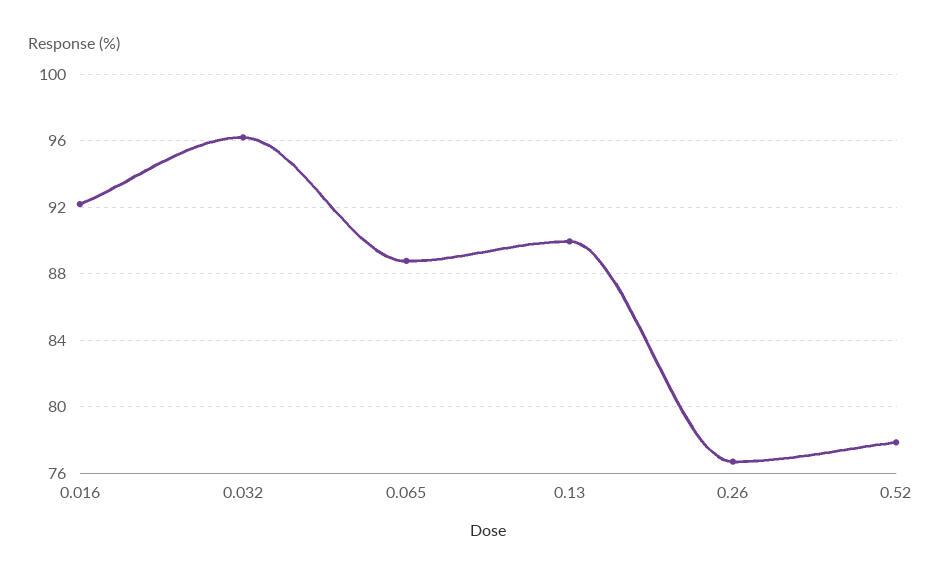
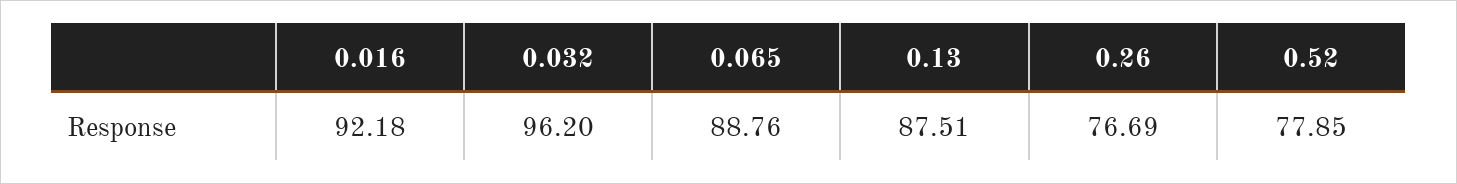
  {
    "0.016": 92.18,
    "0.032": 96.2,
    "0.065": 88.76,
-   "0.13": 90,
+   "0.13": 87.51,
    "0.26": 76.69,
    "0.52": 77.85
  }

